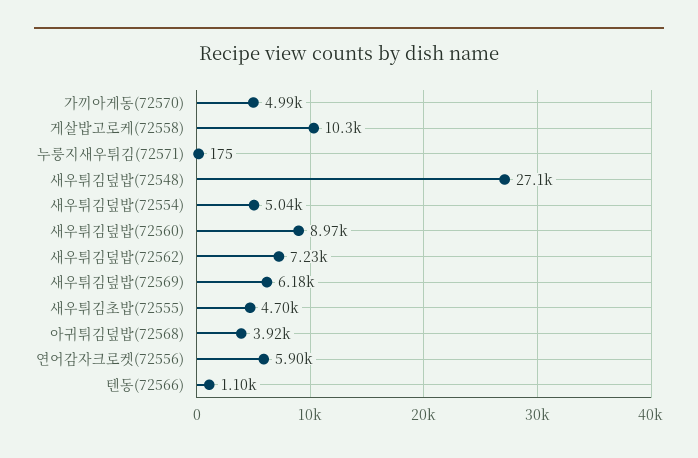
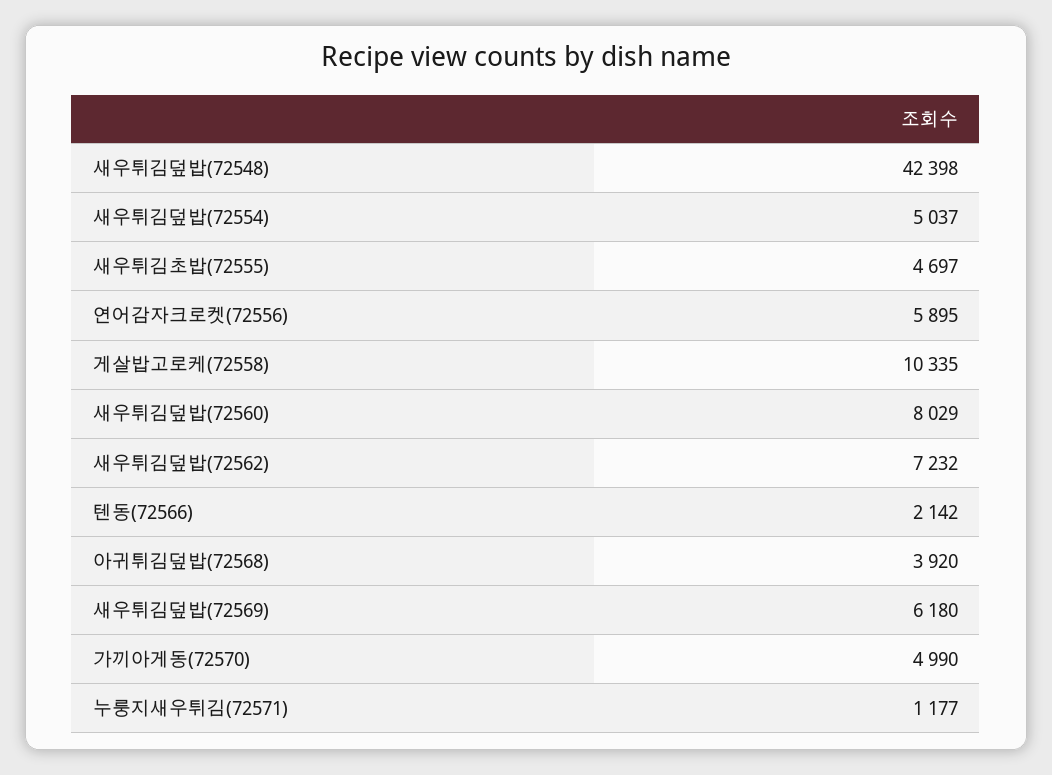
  {
    "가끼아게동(72570)": 4990,
    "게살밥고로케(72558)": 10335,
-   "누룽지새우튀김(72571)": 175,
+   "누룽지새우튀김(72571)": 1177,
-   "새우튀김덮밥(72548)": 27100,
+   "새우튀김덮밥(72548)": 42398,
    "새우튀김덮밥(72554)": 5037,
-   "새우튀김덮밥(72560)": 8970,
+   "새우튀김덮밥(72560)": 8029,
    "새우튀김덮밥(72562)": 7232,
    "새우튀김덮밥(72569)": 6180,
    "새우튀김초밥(72555)": 4697,
    "아귀튀김덮밥(72568)": 3920,
    "연어감자크로켓(72556)": 5895,
-   "텐동(72566)": 1100
+   "텐동(72566)": 2142
  }

